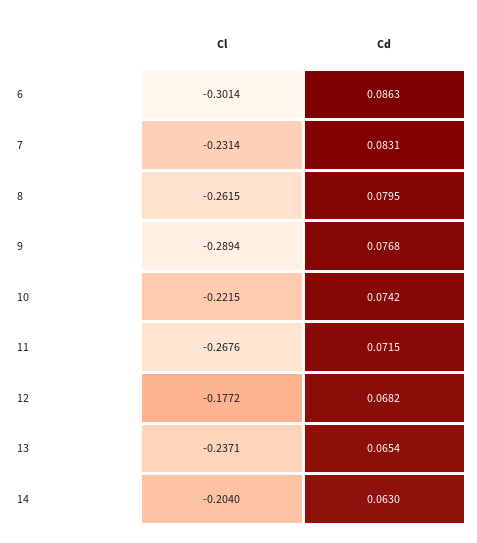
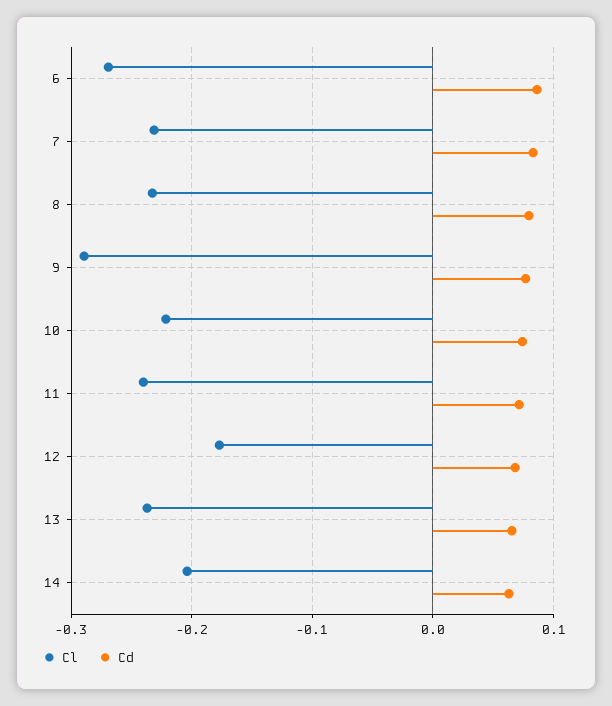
  {
    "Cl": {
-     "6": -0.3014,
+     "6": -0.27,
      "7": -0.2314,
-     "8": -0.2615,
+     "8": -0.23,
      "9": -0.2894,
      "10": -0.2215,
-     "11": -0.2676,
+     "11": -0.24,
      "12": -0.1772,
      "13": -0.2371,
      "14": -0.204
    },
    "Cd": {
      "6": 0.0863,
      "7": 0.0831,
      "8": 0.0795,
      "9": 0.0768,
      "10": 0.0742,
      "11": 0.0715,
      "12": 0.0682,
      "13": 0.0654,
      "14": 0.063
    }
  }

